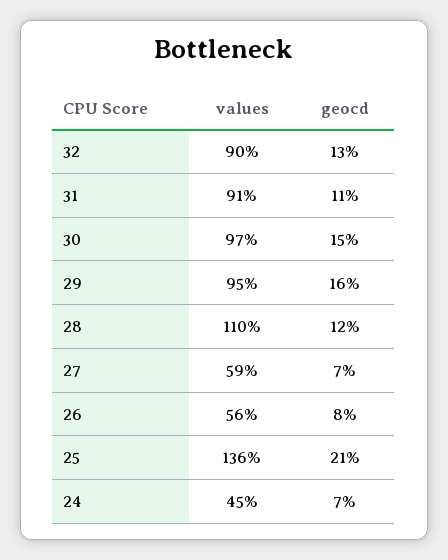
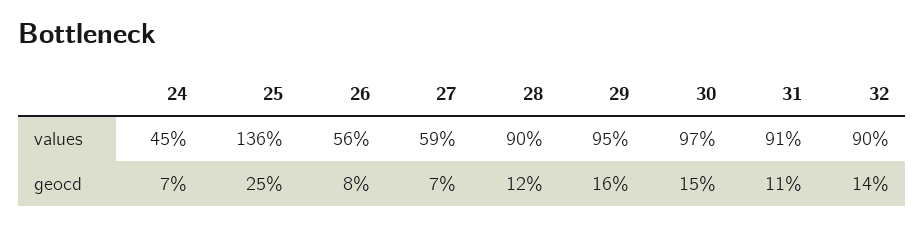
  {
    "values": {
      "32": 90,
      "31": 91,
      "30": 97,
      "29": 95,
-     "28": 110,
+     "28": 90,
      "27": 59,
      "26": 56,
      "25": 136,
      "24": 45
    },
    "geocd": {
-     "32": 13,
+     "32": 14,
      "31": 11,
      "30": 15,
      "29": 16,
      "28": 12,
      "27": 7,
      "26": 8,
-     "25": 21,
+     "25": 25,
      "24": 7
    }
  }

